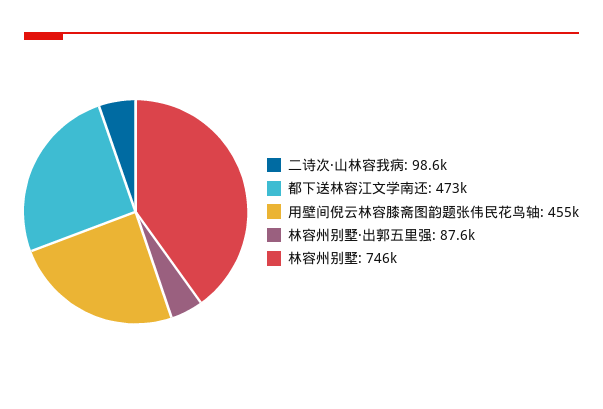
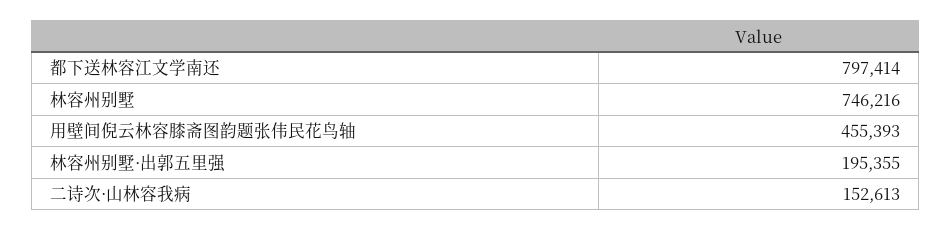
  {
-   "二诗次·山林容我病": 98600,
+   "二诗次·山林容我病": 152613,
-   "都下送林容江文学南还": 473000,
+   "都下送林容江文学南还": 797414,
    "用壁间倪云林容膝斋图韵题张伟民花鸟轴": 455393,
-   "林容州别墅·出郭五里强": 87600,
+   "林容州别墅·出郭五里强": 195355,
    "林容州别墅": 746216
  }

